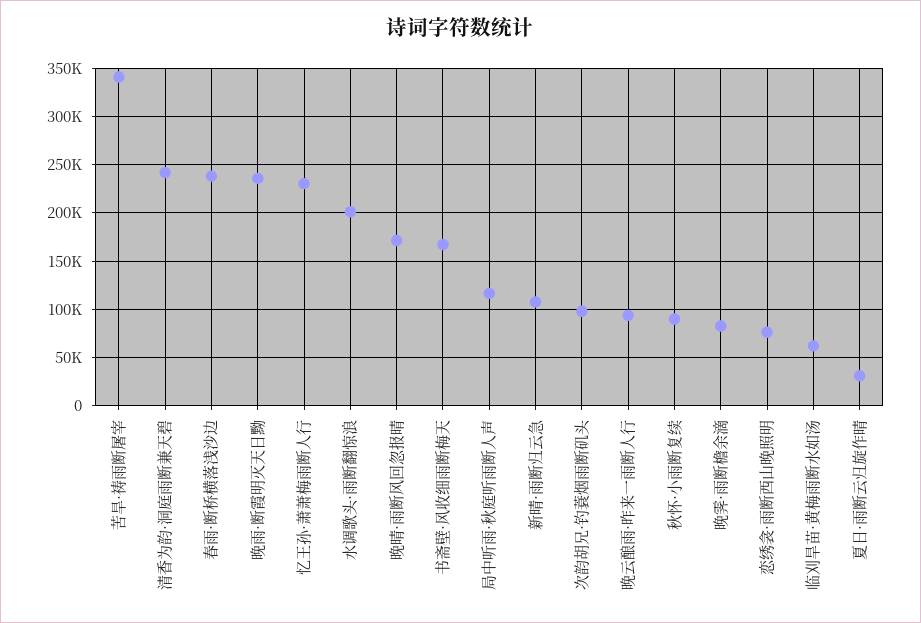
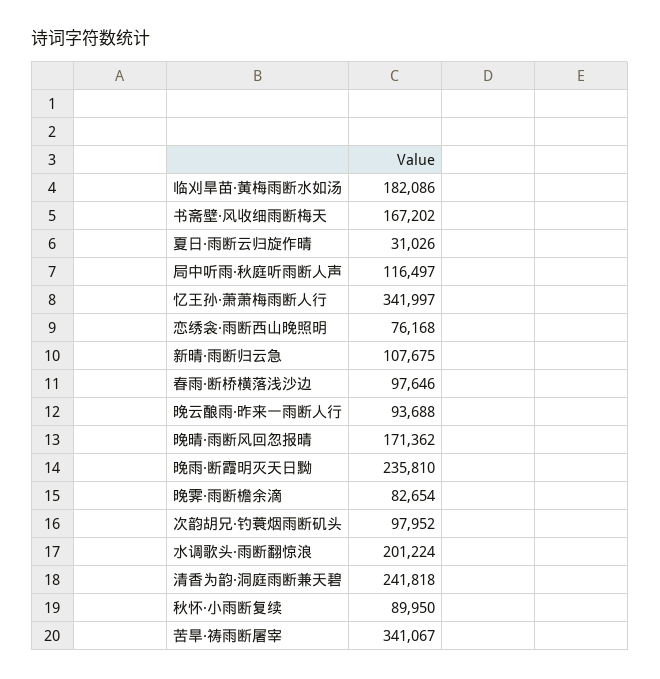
  {
    "苦旱·祷雨断屠宰": 341067,
    "清香为韵·洞庭雨断兼天碧": 241818,
-   "春雨·断桥横落浅沙边": 240000,
+   "春雨·断桥横落浅沙边": 97646,
    "晚雨·断霞明灭天日黝": 235810,
-   "忆王孙·萧萧梅雨断人行": 230000,
+   "忆王孙·萧萧梅雨断人行": 341997,
    "水调歌头·雨断翻惊浪": 201224,
    "晚晴·雨断风回忽报晴": 171362,
    "书斋壁·风收细雨断梅天": 167202,
    "局中听雨·秋庭听雨断人声": 116497,
    "新晴·雨断归云急": 107675,
    "次韵胡兄·钓蓑烟雨断矶头": 97952,
    "晚云酿雨·昨来一雨断人行": 93688,
    "秋怀·小雨断复续": 89950,
    "晚霁·雨断檐余滴": 82654,
    "恋绣衾·雨断西山晚照明": 76168,
-   "临刈旱苗·黄梅雨断水如汤": 60000,
+   "临刈旱苗·黄梅雨断水如汤": 182086,
    "夏日·雨断云归旋作晴": 31026
  }

